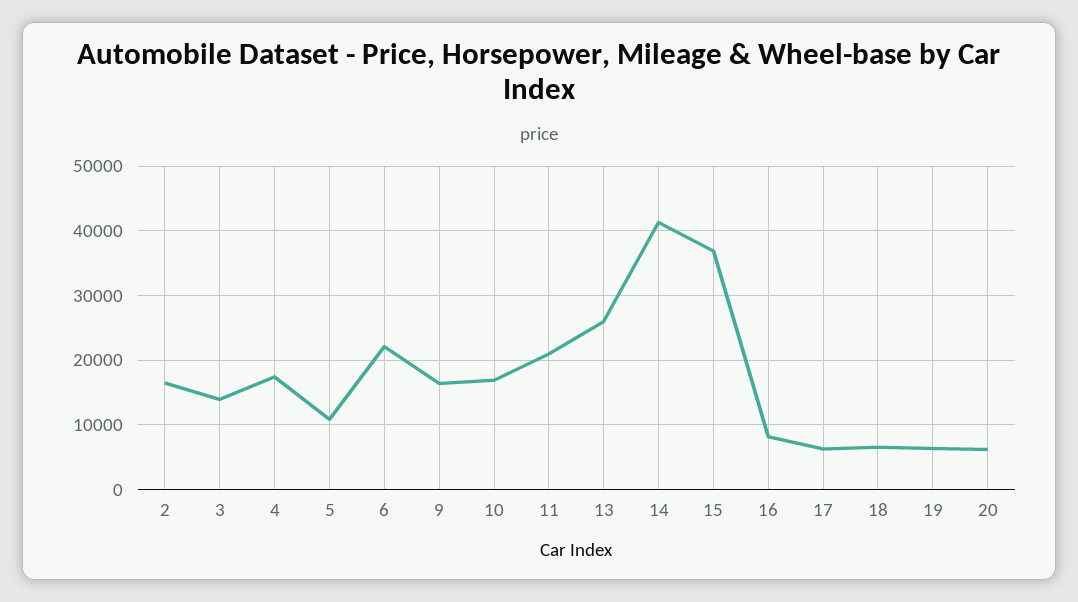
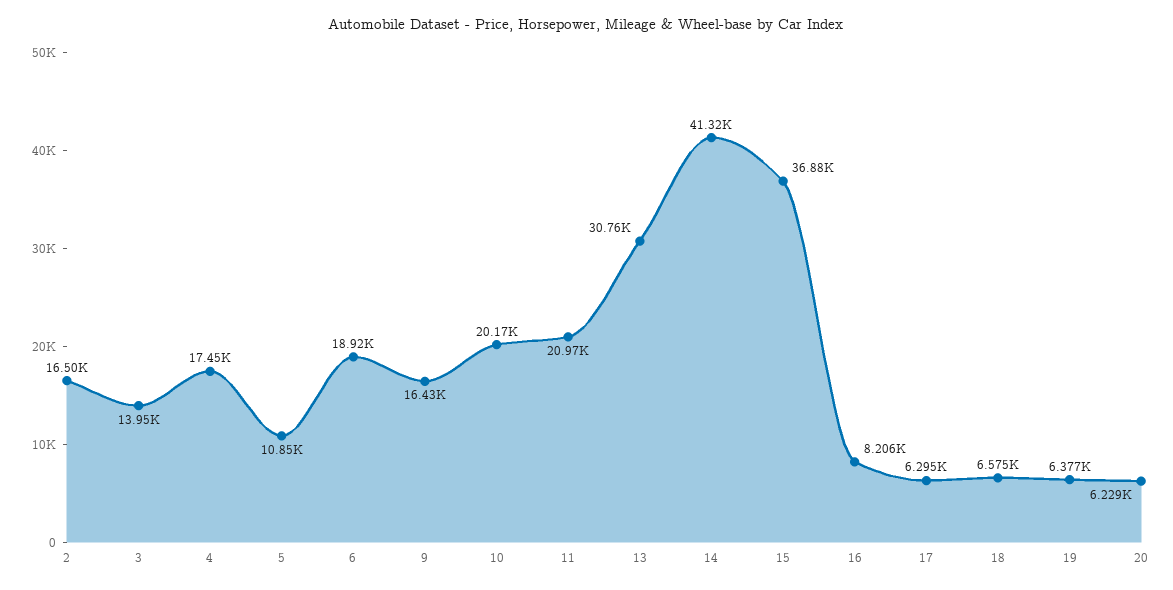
  {
    "2": 16500,
    "3": 13950,
    "4": 17450,
    "5": 10850,
-   "6": 22000,
+   "6": 18920,
    "9": 16430,
-   "10": 17000,
+   "10": 20170,
    "11": 20970,
-   "13": 26000,
+   "13": 30760,
    "14": 41320,
    "15": 36880,
    "16": 8206,
    "17": 6295,
    "18": 6575,
    "19": 6377,
    "20": 6229
  }

